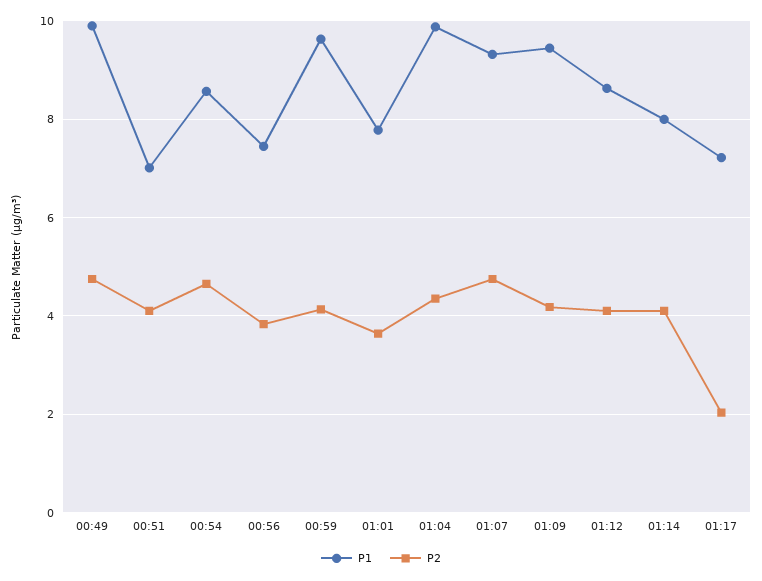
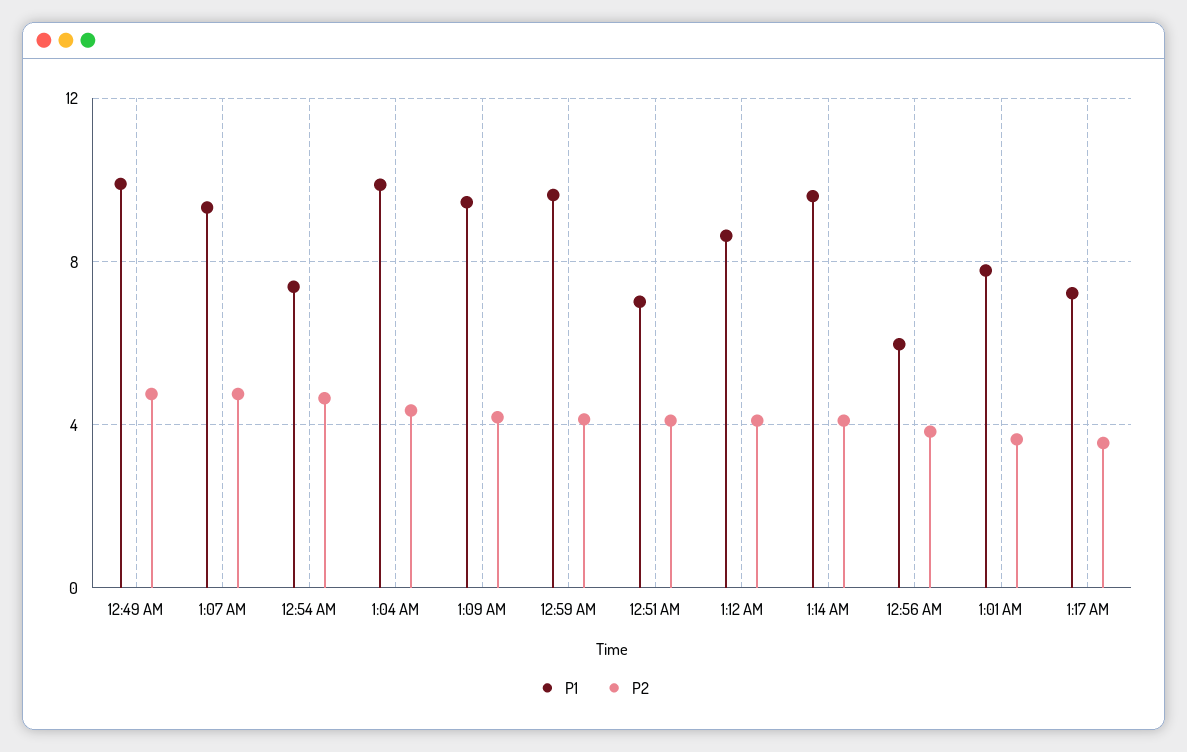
  {
    "P1": {
      "00:49": 10,
      "00:51": 7,
-     "00:54": 8.6,
+     "00:54": 7.5,
-     "00:56": 7.4,
+     "00:56": 6,
      "00:59": 9.6,
      "01:01": 7.8,
      "01:04": 9.8,
      "01:07": 9.4,
      "01:09": 9.4,
      "01:12": 8.6,
-     "01:14": 8,
+     "01:14": 9.5,
      "01:17": 7.2
    },
    "P2": {
      "00:49": 4.8,
      "00:51": 4.2,
      "00:54": 4.6,
      "00:56": 3.8,
      "00:59": 4.2,
      "01:01": 3.6,
      "01:04": 4.4,
      "01:07": 4.8,
      "01:09": 4.2,
      "01:12": 4.2,
      "01:14": 4.2,
-     "01:17": 2
+     "01:17": 3.5
    }
  }

